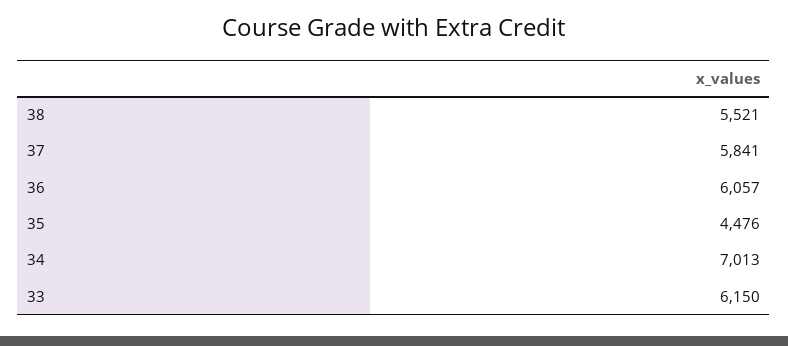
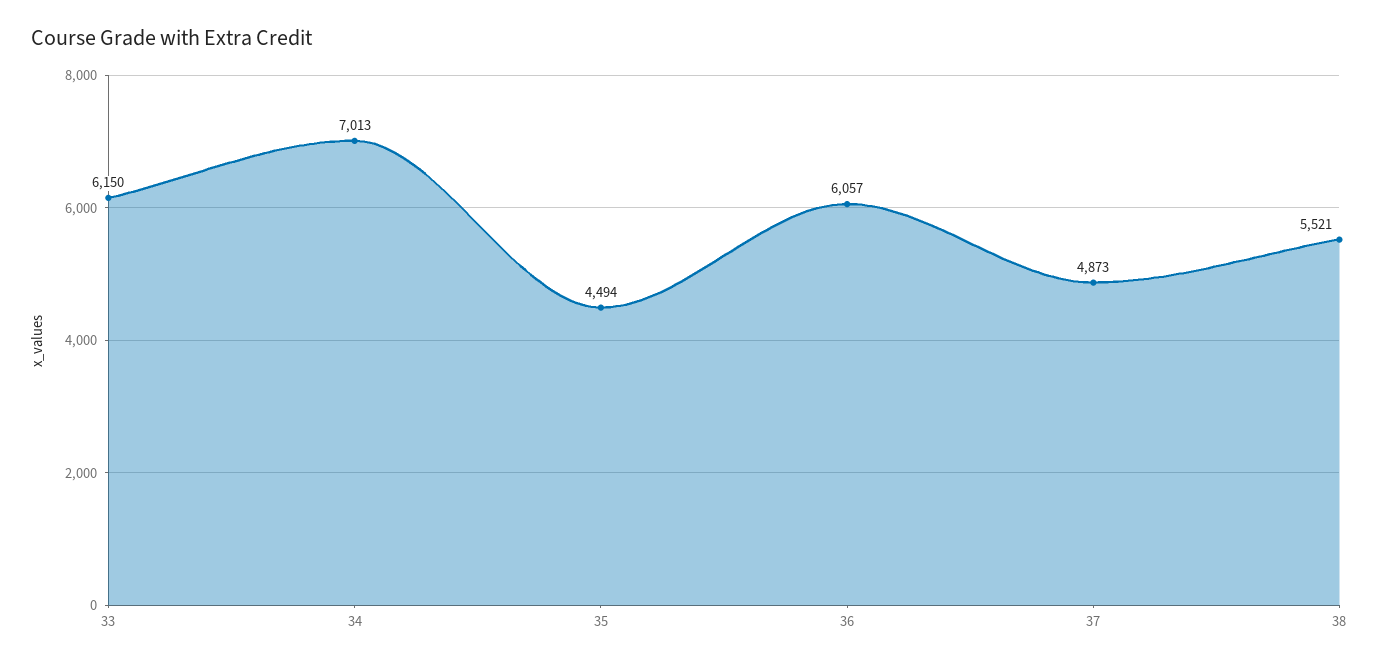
  {
    "38": 5521,
-   "37": 5841,
+   "37": 4873,
    "36": 6057,
-   "35": 4476,
+   "35": 4494,
    "34": 7013,
    "33": 6150
  }

